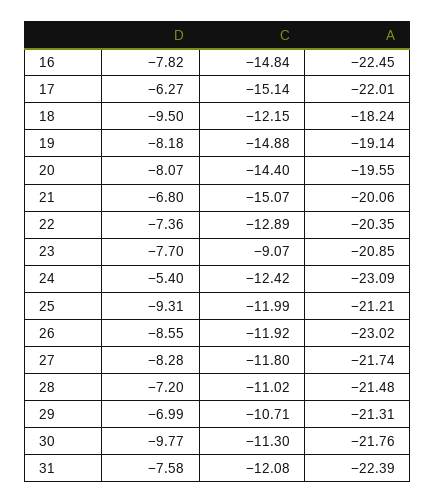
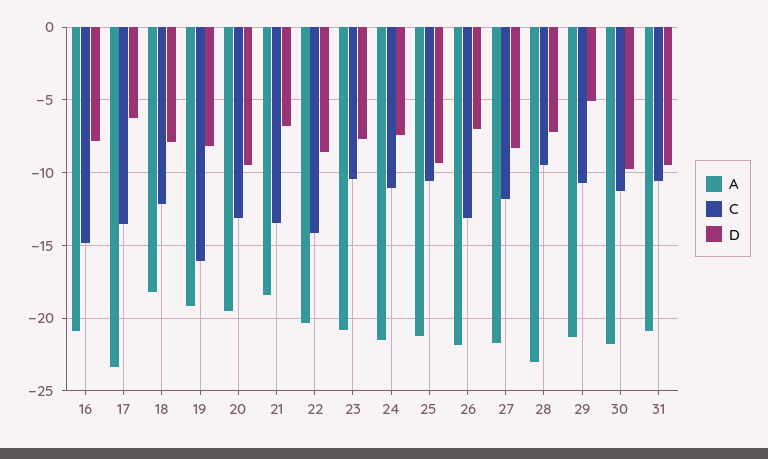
  {
    "D": {
      "16": -7.82,
      "17": -6.27,
-     "18": -9.5,
+     "18": -8,
      "19": -8.18,
-     "20": -8.07,
+     "20": -9.5,
      "21": -6.8,
-     "22": -7.36,
+     "22": -8.5,
      "23": -7.7,
-     "24": -5.4,
+     "24": -7.5,
      "25": -9.31,
-     "26": -8.55,
+     "26": -7,
      "27": -8.28,
      "28": -7.2,
-     "29": -6.99,
+     "29": -5,
      "30": -9.77,
-     "31": -7.58
+     "31": -9.5
    },
    "C": {
      "16": -14.84,
-     "17": -15.14,
+     "17": -13.5,
      "18": -12.15,
-     "19": -14.88,
+     "19": -16,
-     "20": -14.4,
+     "20": -13,
-     "21": -15.07,
+     "21": -13.5,
-     "22": -12.89,
+     "22": -14,
-     "23": -9.07,
+     "23": -10.5,
-     "24": -12.42,
+     "24": -11,
-     "25": -11.99,
+     "25": -10.5,
-     "26": -11.92,
+     "26": -13,
      "27": -11.8,
-     "28": -11.02,
+     "28": -9.5,
      "29": -10.71,
      "30": -11.3,
-     "31": -12.08
+     "31": -10.5
    },
    "A": {
-     "16": -22.45,
+     "16": -21,
-     "17": -22.01,
+     "17": -23.5,
      "18": -18.24,
      "19": -19.14,
      "20": -19.55,
-     "21": -20.06,
+     "21": -18.5,
      "22": -20.35,
      "23": -20.85,
-     "24": -23.09,
+     "24": -21.5,
      "25": -21.21,
-     "26": -23.02,
+     "26": -22,
      "27": -21.74,
-     "28": -21.48,
+     "28": -23,
      "29": -21.31,
      "30": -21.76,
-     "31": -22.39
+     "31": -21
    }
  }

